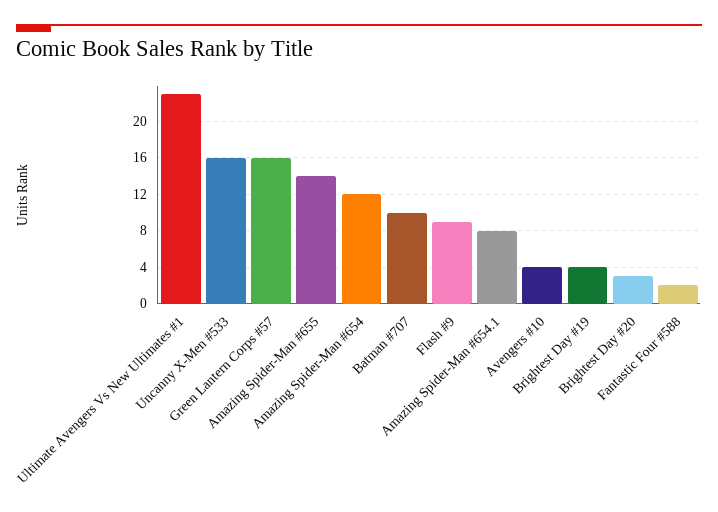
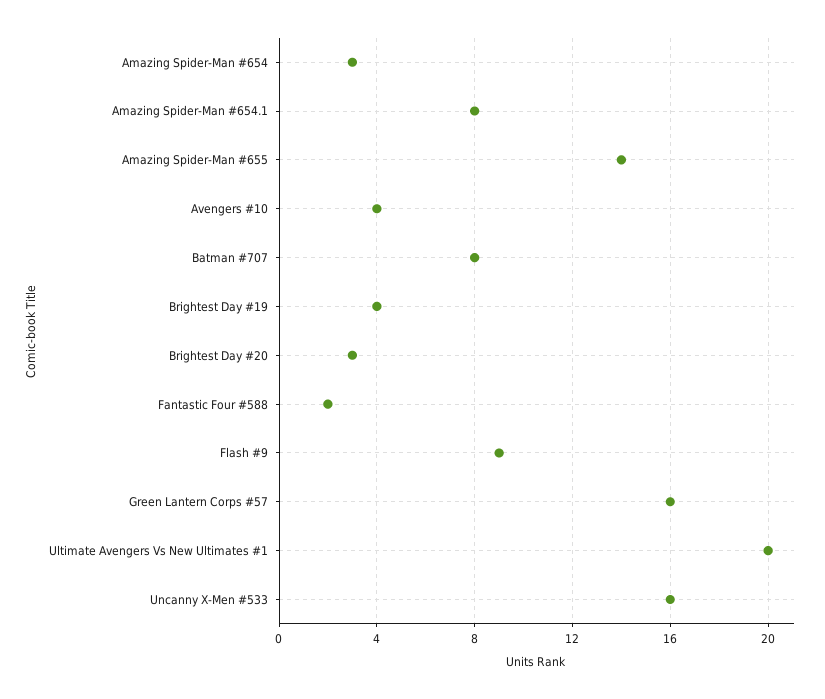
  {
-   "Ultimate Avengers Vs New Ultimates #1": 23,
+   "Ultimate Avengers Vs New Ultimates #1": 20,
    "Uncanny X-Men #533": 16,
    "Green Lantern Corps #57": 16,
    "Amazing Spider-Man #655": 14,
-   "Amazing Spider-Man #654": 12,
+   "Amazing Spider-Man #654": 3,
-   "Batman #707": 10,
+   "Batman #707": 8,
    "Flash #9": 9,
    "Amazing Spider-Man #654.1": 8,
    "Avengers #10": 4,
    "Brightest Day #19": 4,
    "Brightest Day #20": 3,
    "Fantastic Four #588": 2
  }

